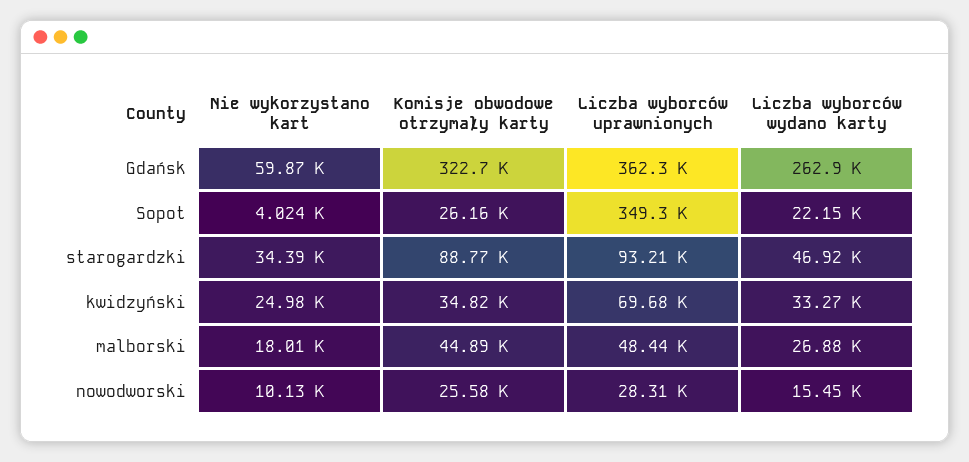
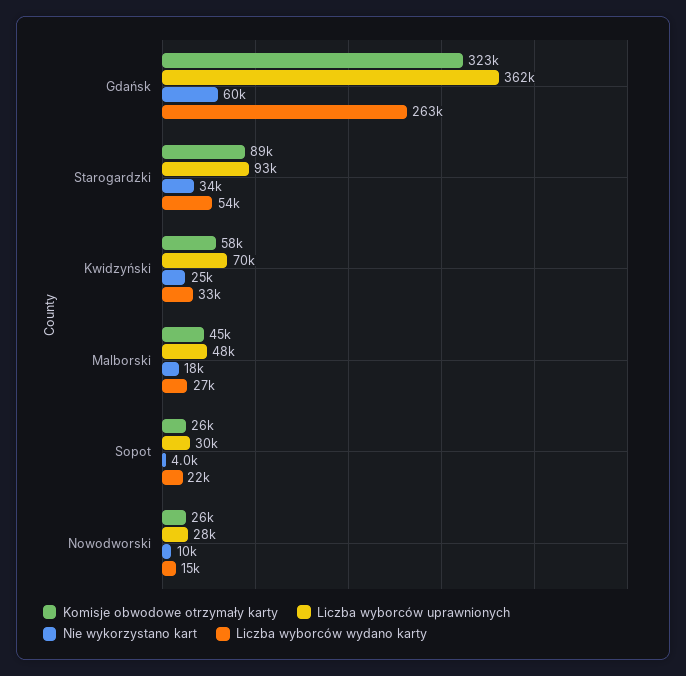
  {
    "Nie wykorzystano kart": {
      "Gdańsk": 59870,
      "Sopot": 4024,
      "starogardzki": 34390,
      "kwidzyński": 24980,
      "malborski": 18010,
      "nowodworski": 10130
    },
    "Komisje obwodowe otrzymały karty": {
      "Gdańsk": 322700,
      "Sopot": 26160,
      "starogardzki": 88770,
-     "kwidzyński": 34820,
+     "kwidzyński": 58000,
      "malborski": 44890,
      "nowodworski": 25580
    },
    "Liczba wyborców uprawnionych": {
      "Gdańsk": 362300,
-     "Sopot": 349300,
+     "Sopot": 30000,
      "starogardzki": 93210,
      "kwidzyński": 69680,
      "malborski": 48440,
      "nowodworski": 28310
    },
    "Liczba wyborców wydano karty": {
      "Gdańsk": 262900,
      "Sopot": 22150,
-     "starogardzki": 46920,
+     "starogardzki": 54000,
      "kwidzyński": 33270,
      "malborski": 26880,
      "nowodworski": 15450
    }
  }

